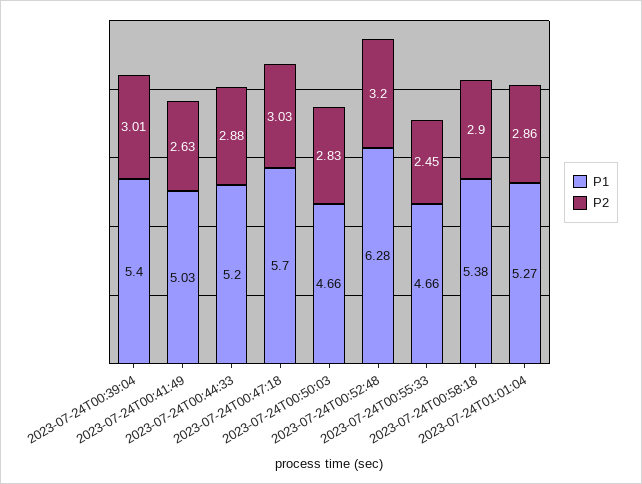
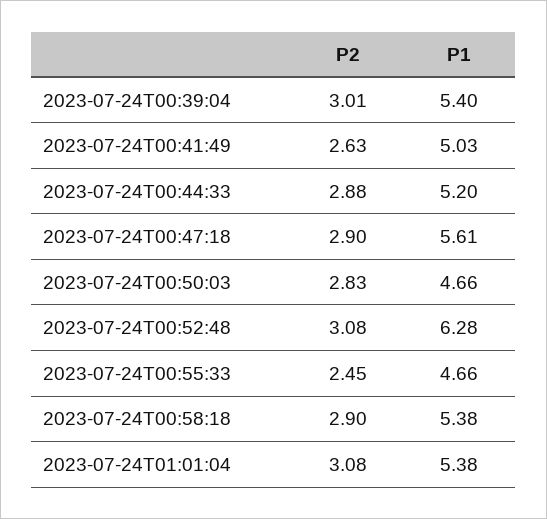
  {
    "P1": {
      "2023-07-24T00:39:04": 5.4,
      "2023-07-24T00:41:49": 5.03,
      "2023-07-24T00:44:33": 5.2,
-     "2023-07-24T00:47:18": 5.7,
+     "2023-07-24T00:47:18": 5.61,
      "2023-07-24T00:50:03": 4.66,
      "2023-07-24T00:52:48": 6.28,
      "2023-07-24T00:55:33": 4.66,
      "2023-07-24T00:58:18": 5.38,
-     "2023-07-24T01:01:04": 5.27
+     "2023-07-24T01:01:04": 5.38
    },
    "P2": {
      "2023-07-24T00:39:04": 3.01,
      "2023-07-24T00:41:49": 2.63,
      "2023-07-24T00:44:33": 2.88,
-     "2023-07-24T00:47:18": 3.03,
+     "2023-07-24T00:47:18": 2.9,
      "2023-07-24T00:50:03": 2.83,
-     "2023-07-24T00:52:48": 3.2,
+     "2023-07-24T00:52:48": 3.08,
      "2023-07-24T00:55:33": 2.45,
      "2023-07-24T00:58:18": 2.9,
-     "2023-07-24T01:01:04": 2.86
+     "2023-07-24T01:01:04": 3.08
    }
  }

